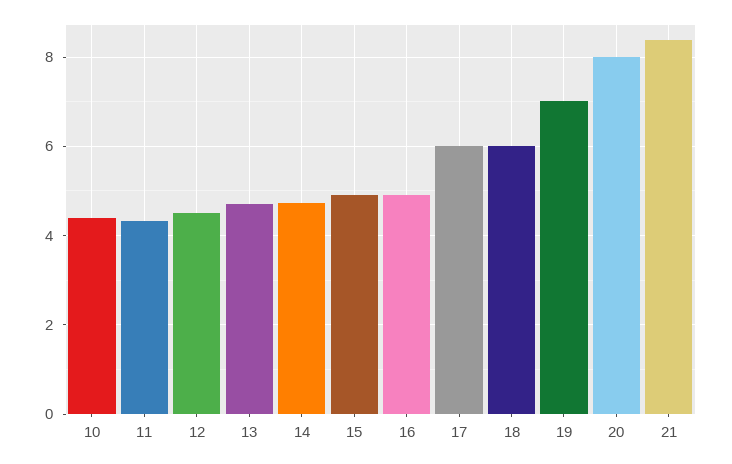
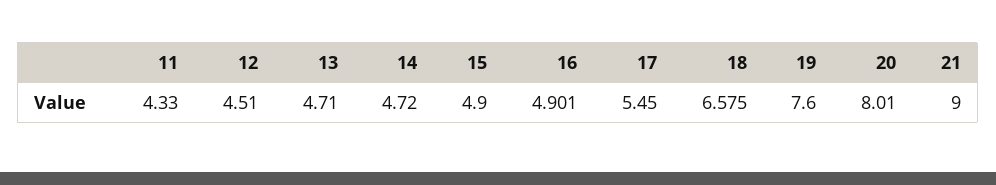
  {
-   "10": 4.4,
    "11": 4.33,
    "12": 4.51,
    "13": 4.71,
    "14": 4.72,
    "15": 4.9,
    "16": 4.901,
-   "17": 6,
+   "17": 5.45,
-   "18": 6,
+   "18": 6.575,
-   "19": 7,
+   "19": 7.6,
    "20": 8.01,
-   "21": 8.4
+   "21": 9
  }

